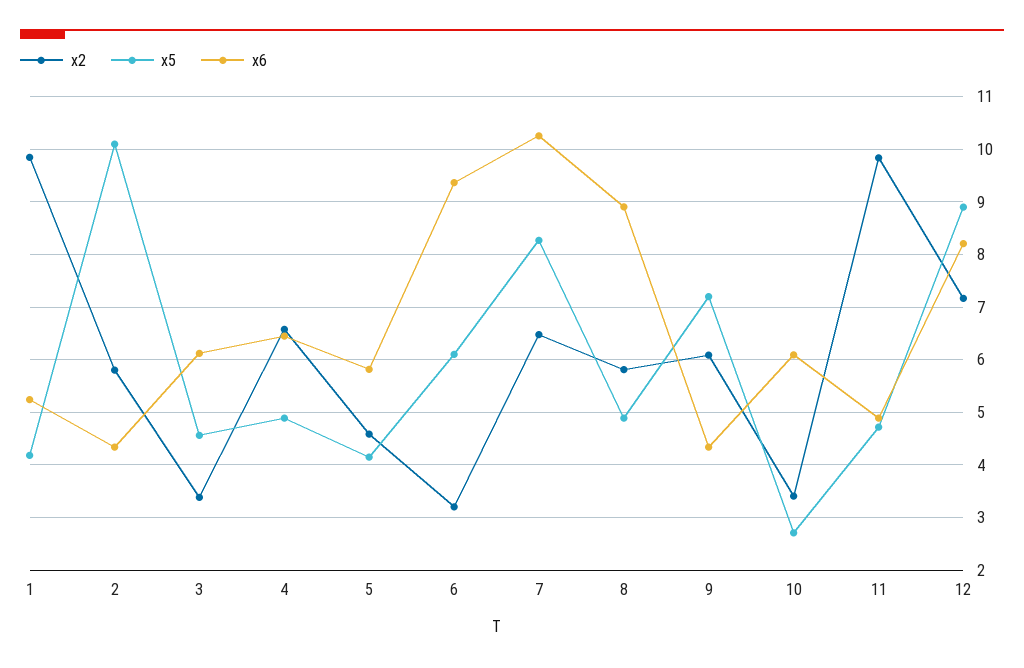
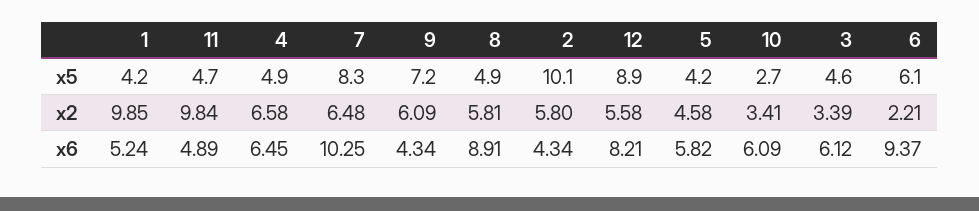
  {
    "x2": {
      "1": 9.85,
      "2": 5.8,
      "3": 3.39,
      "4": 6.58,
      "5": 4.58,
-     "6": 3.2,
+     "6": 2.21,
      "7": 6.48,
      "8": 5.81,
      "9": 6.09,
      "10": 3.41,
      "11": 9.84,
-     "12": 7.2
+     "12": 5.58
    },
    "x5": {
      "1": 4.2,
      "2": 10.1,
      "3": 4.6,
      "4": 4.9,
      "5": 4.2,
      "6": 6.1,
      "7": 8.3,
      "8": 4.9,
      "9": 7.2,
      "10": 2.7,
      "11": 4.7,
      "12": 8.9
    },
    "x6": {
      "1": 5.24,
      "2": 4.34,
      "3": 6.12,
      "4": 6.45,
      "5": 5.82,
      "6": 9.37,
      "7": 10.25,
      "8": 8.91,
      "9": 4.34,
      "10": 6.09,
      "11": 4.89,
      "12": 8.21
    }
  }

